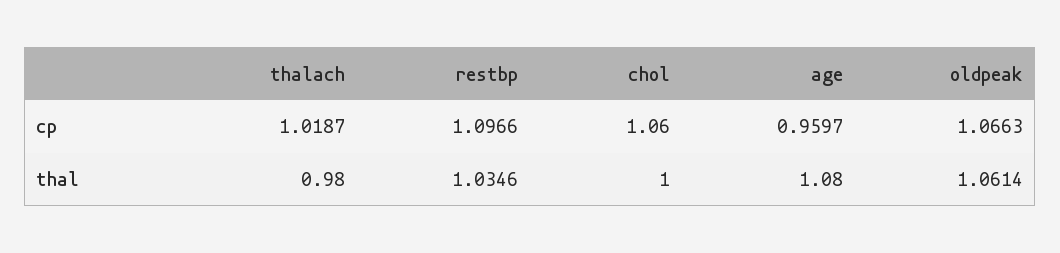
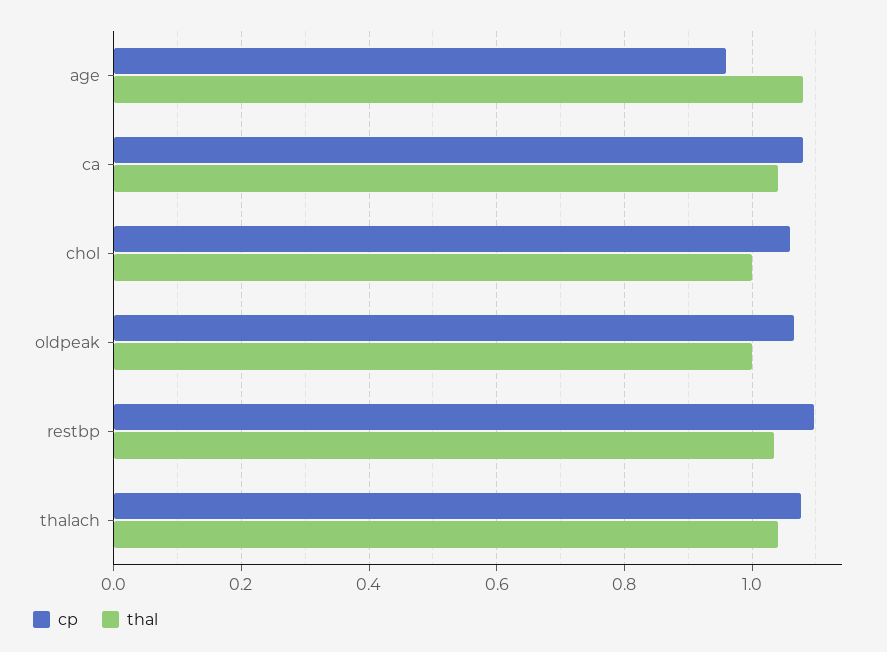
  {
    "cp": {
-     "thalach": 1.0187,
+     "thalach": 1.08,
      "restbp": 1.0966,
      "chol": 1.06,
      "age": 0.9597,
-     "oldpeak": 1.0663
+     "oldpeak": 1.0663,
+     "ca": 1.08
    },
    "thal": {
-     "thalach": 0.98,
+     "thalach": 1.04,
      "restbp": 1.0346,
      "chol": 1,
      "age": 1.08,
-     "oldpeak": 1.0614
+     "oldpeak": 1,
+     "ca": 1.04
    }
  }

